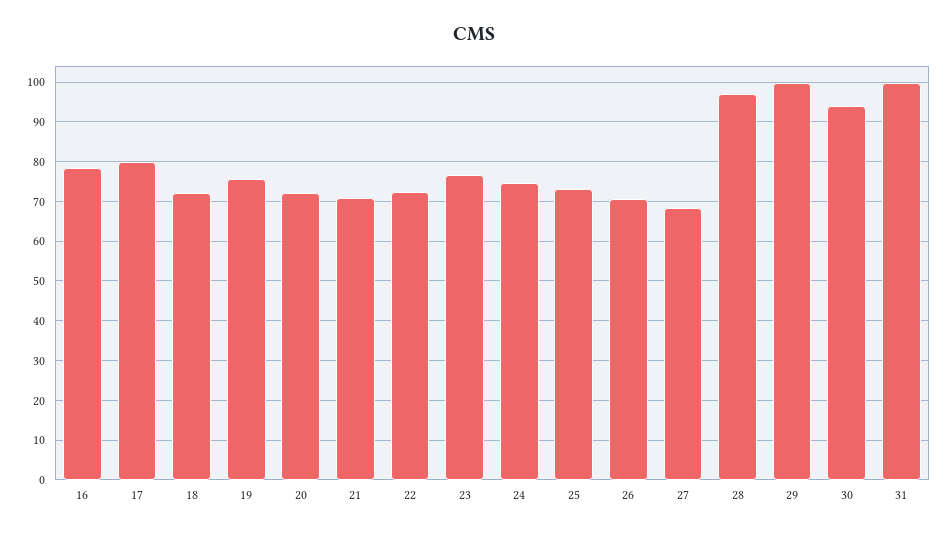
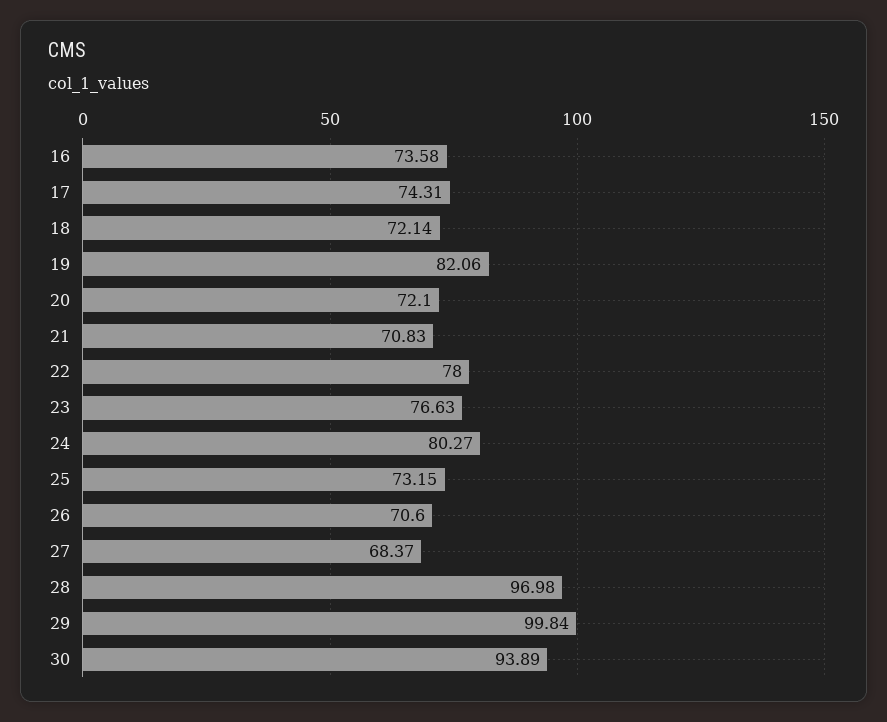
  {
-   "16": 78,
+   "16": 73.58,
-   "17": 80,
+   "17": 74.31,
    "18": 72.14,
-   "19": 76,
+   "19": 82.06,
    "20": 72.1,
    "21": 70.83,
-   "22": 72,
+   "22": 78,
    "23": 76.63,
-   "24": 74,
+   "24": 80.27,
    "25": 73.15,
    "26": 70.6,
    "27": 68.37,
    "28": 96.98,
    "29": 99.84,
-   "30": 93.89,
+   "30": 93.89
-   "31": 100
  }

